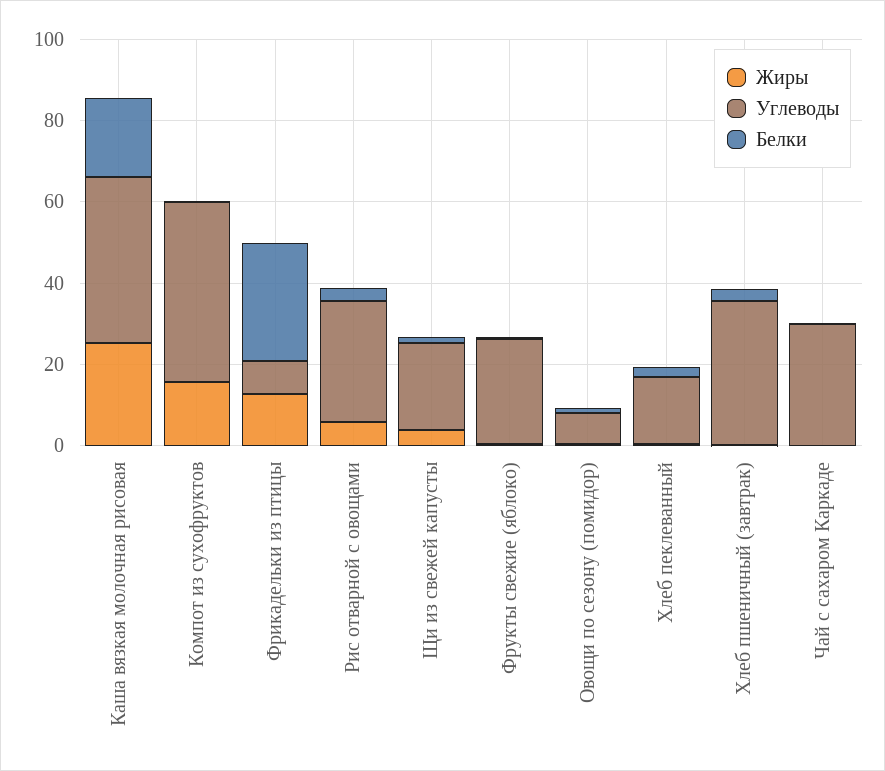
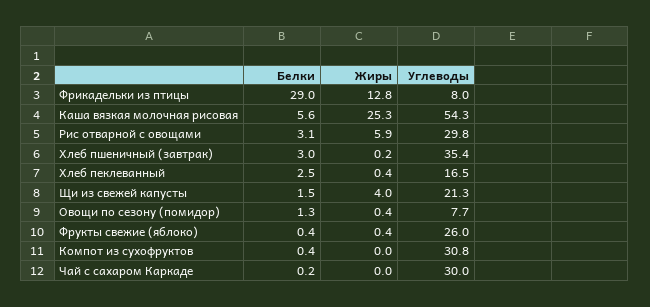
  {
    "Жиры": {
      "Каша вязкая молочная рисовая": 25.3,
-     "Компот из сухофруктов": 15,
+     "Компот из сухофруктов": 0,
      "Фрикадельки из птицы": 12.8,
      "Рис отварной с овощами": 5.9,
      "Щи из свежей капусты": 4,
      "Фрукты свежие (яблоко)": 0.4,
      "Овощи по сезону (помидор)": 0.4,
      "Хлеб пеклеванный": 0.4,
      "Хлеб пшеничный (завтрак)": 0.2,
      "Чай с сахаром Каркаде": 0
    },
    "Углеводы": {
-     "Каша вязкая молочная рисовая": 40,
+     "Каша вязкая молочная рисовая": 54.3,
-     "Компот из сухофруктов": 45,
+     "Компот из сухофруктов": 30.8,
      "Фрикадельки из птицы": 8,
      "Рис отварной с овощами": 29.8,
      "Щи из свежей капусты": 21.3,
      "Фрукты свежие (яблоко)": 26,
      "Овощи по сезону (помидор)": 7.7,
      "Хлеб пеклеванный": 16.5,
      "Хлеб пшеничный (завтрак)": 35.4,
      "Чай с сахаром Каркаде": 30
    },
    "Белки": {
-     "Каша вязкая молочная рисовая": 20,
+     "Каша вязкая молочная рисовая": 5.6,
      "Компот из сухофруктов": 0.4,
      "Фрикадельки из птицы": 29,
      "Рис отварной с овощами": 3.1,
      "Щи из свежей капусты": 1.5,
      "Фрукты свежие (яблоко)": 0.4,
      "Овощи по сезону (помидор)": 1.3,
      "Хлеб пеклеванный": 2.5,
      "Хлеб пшеничный (завтрак)": 3,
      "Чай с сахаром Каркаде": 0.2
    }
  }

